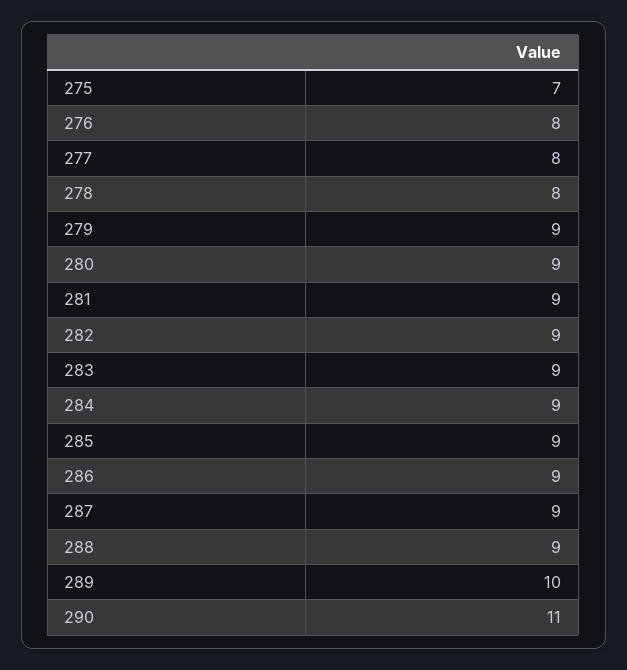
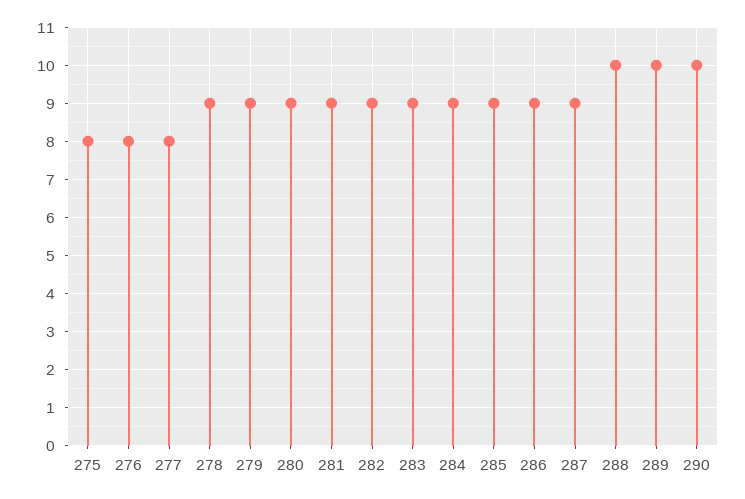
  {
-   "275": 7,
+   "275": 8,
    "276": 8,
    "277": 8,
-   "278": 8,
+   "278": 9,
    "279": 9,
    "280": 9,
    "281": 9,
    "282": 9,
    "283": 9,
    "284": 9,
    "285": 9,
    "286": 9,
    "287": 9,
-   "288": 9,
+   "288": 10,
    "289": 10,
-   "290": 11
+   "290": 10
  }

